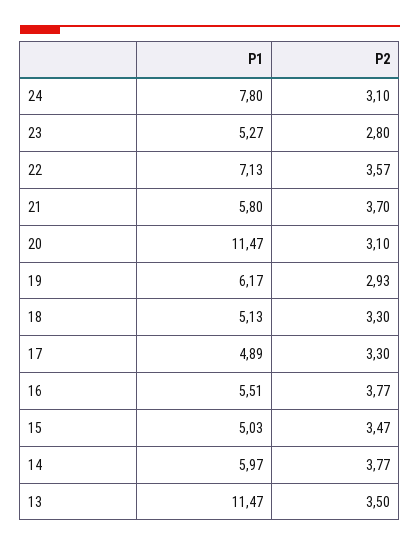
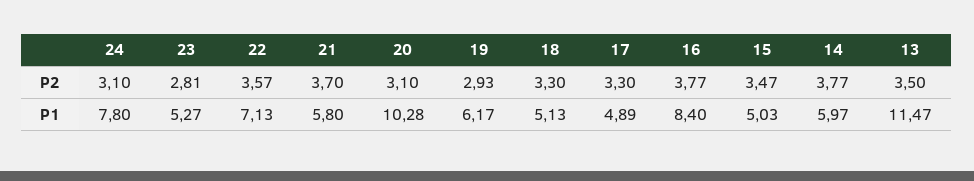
  {
    "P1": {
      "24": 7.8,
      "23": 5.27,
      "22": 7.13,
      "21": 5.8,
-     "20": 11.47,
+     "20": 10.28,
      "19": 6.17,
      "18": 5.13,
      "17": 4.89,
-     "16": 5.51,
+     "16": 8.4,
      "15": 5.03,
      "14": 5.97,
      "13": 11.47
    },
    "P2": {
      "24": 3.1,
-     "23": 2.8,
+     "23": 2.81,
      "22": 3.57,
      "21": 3.7,
      "20": 3.1,
      "19": 2.93,
      "18": 3.3,
      "17": 3.3,
      "16": 3.77,
      "15": 3.47,
      "14": 3.77,
      "13": 3.5
    }
  }

